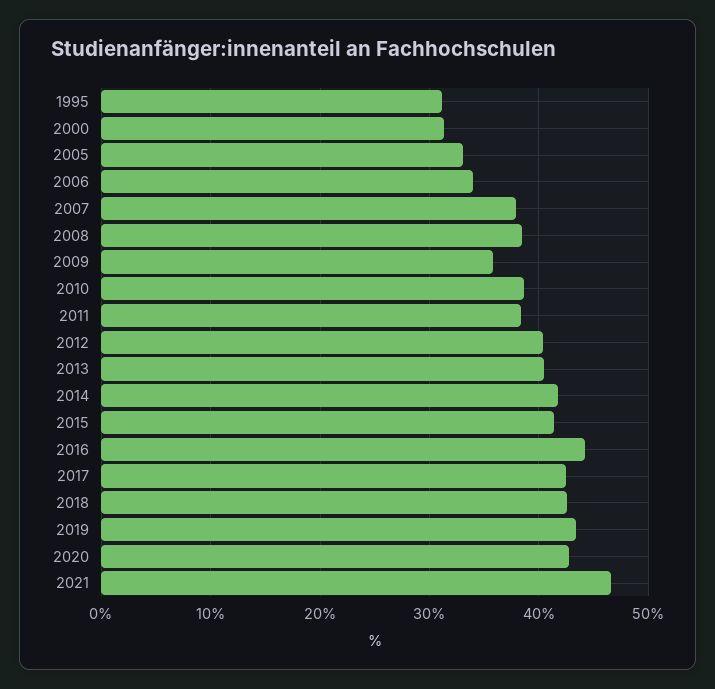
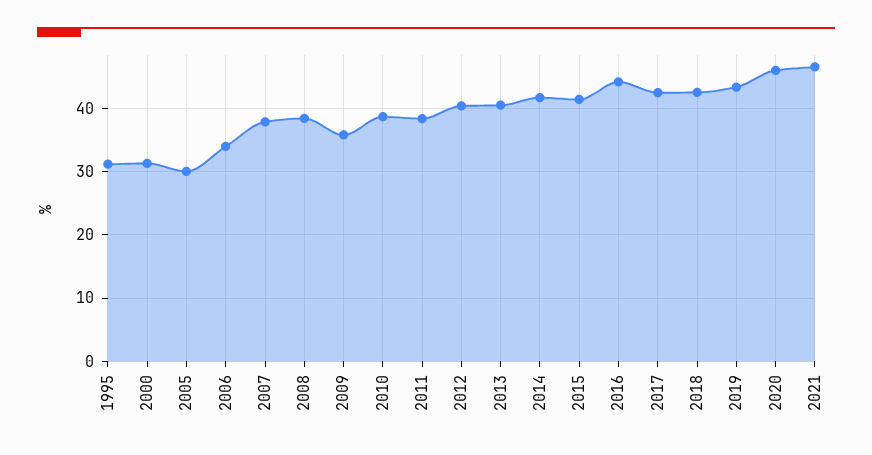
  {
    "1995": 31,
    "2000": 31,
-   "2005": 33,
+   "2005": 30,
    "2006": 34,
    "2007": 38,
    "2008": 38,
    "2009": 36,
    "2010": 39,
    "2011": 38,
    "2012": 40,
    "2013": 41,
    "2014": 42,
    "2015": 41,
    "2016": 44,
    "2017": 42,
    "2018": 43,
    "2019": 43,
-   "2020": 43,
+   "2020": 46,
    "2021": 47
  }

